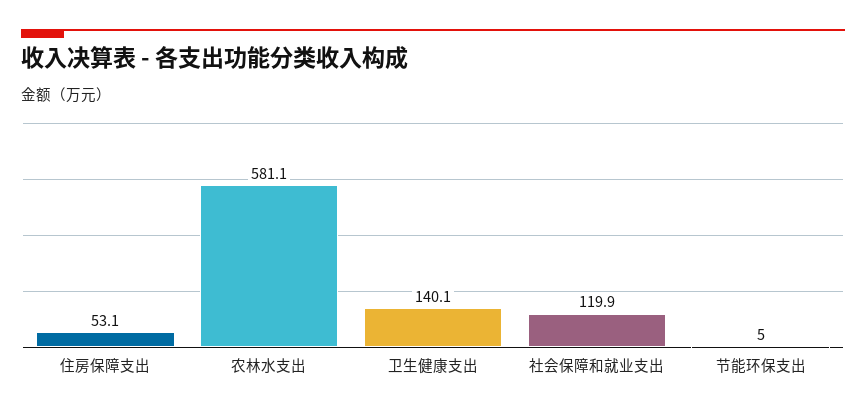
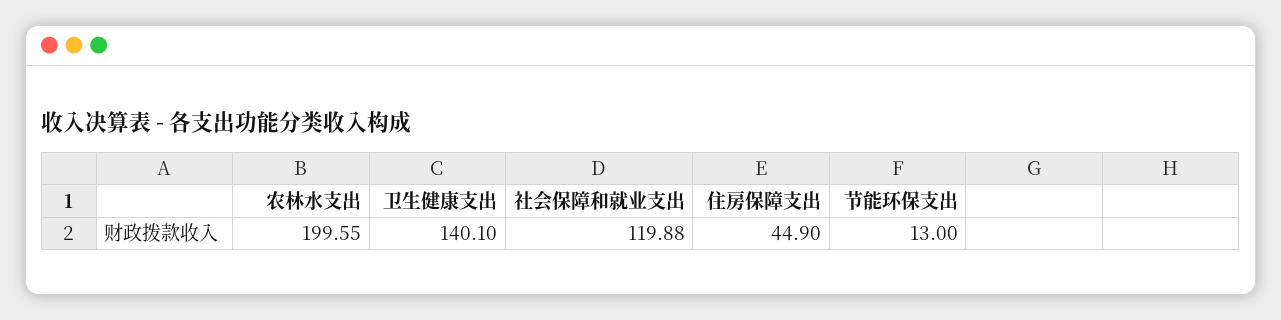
  {
-   "住房保障支出": 53.1,
+   "住房保障支出": 44.9,
-   "农林水支出": 581.1,
+   "农林水支出": 199.55,
    "卫生健康支出": 140.1,
    "社会保障和就业支出": 119.88,
-   "节能环保支出": 5
+   "节能环保支出": 13
  }

